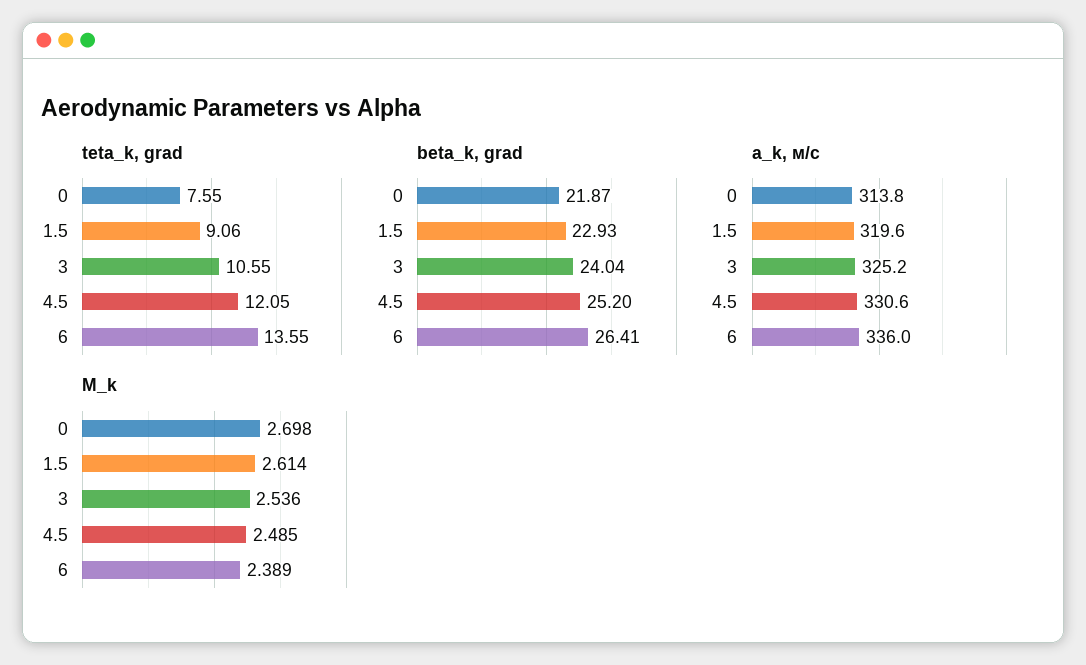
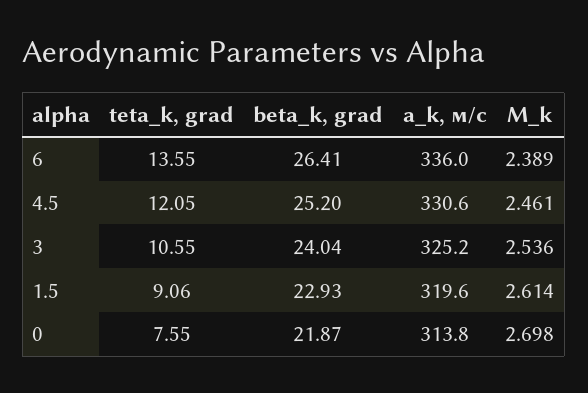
  {
    "teta_k, grad": {
      "0": 7.55,
      "1.5": 9.06,
      "3": 10.55,
      "4.5": 12.05,
      "6": 13.55
    },
    "beta_k, grad": {
      "0": 21.87,
      "1.5": 22.93,
      "3": 24.04,
      "4.5": 25.2,
      "6": 26.41
    },
    "a_k, м/с": {
      "0": 313.8,
      "1.5": 319.6,
      "3": 325.2,
      "4.5": 330.6,
      "6": 336
    },
    "M_k": {
      "0": 2.698,
      "1.5": 2.614,
      "3": 2.536,
-     "4.5": 2.485,
+     "4.5": 2.461,
      "6": 2.389
    }
  }

